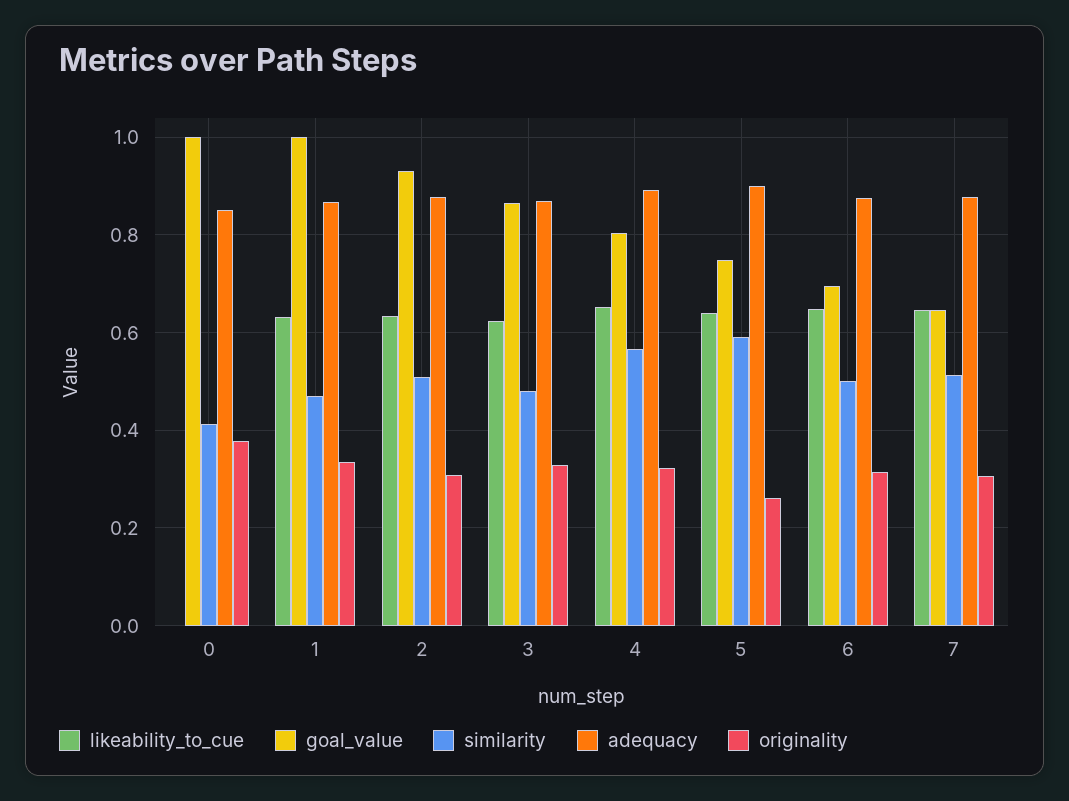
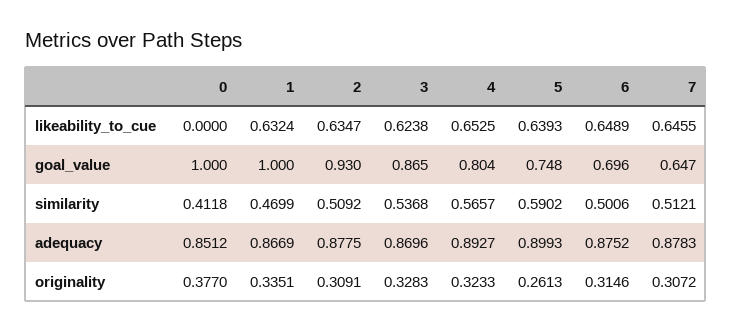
  {
    "likeability_to_cue": {
      "0": 0,
      "1": 0.6324,
      "2": 0.6347,
      "3": 0.6238,
      "4": 0.6525,
      "5": 0.6393,
      "6": 0.6489,
      "7": 0.6455
    },
    "goal_value": {
      "0": 1,
      "1": 1,
      "2": 0.93,
      "3": 0.865,
      "4": 0.804,
      "5": 0.748,
      "6": 0.696,
      "7": 0.647
    },
    "similarity": {
      "0": 0.4118,
      "1": 0.4699,
      "2": 0.5092,
-     "3": 0.48,
+     "3": 0.5368,
      "4": 0.5657,
      "5": 0.5902,
      "6": 0.5006,
      "7": 0.5121
    },
    "adequacy": {
      "0": 0.8512,
      "1": 0.8669,
      "2": 0.8775,
      "3": 0.8696,
      "4": 0.8927,
      "5": 0.8993,
      "6": 0.8752,
      "7": 0.8783
    },
    "originality": {
      "0": 0.377,
      "1": 0.3351,
      "2": 0.3091,
      "3": 0.3283,
      "4": 0.3233,
      "5": 0.2613,
      "6": 0.3146,
      "7": 0.3072
    }
  }

